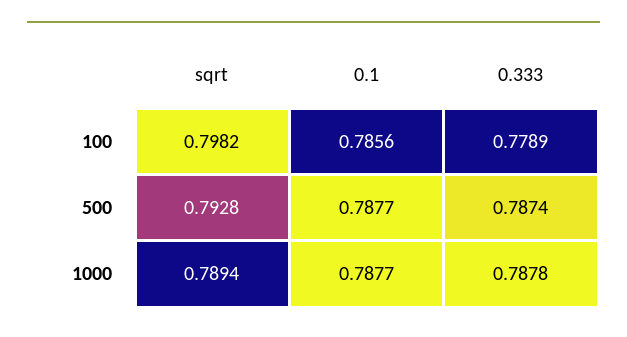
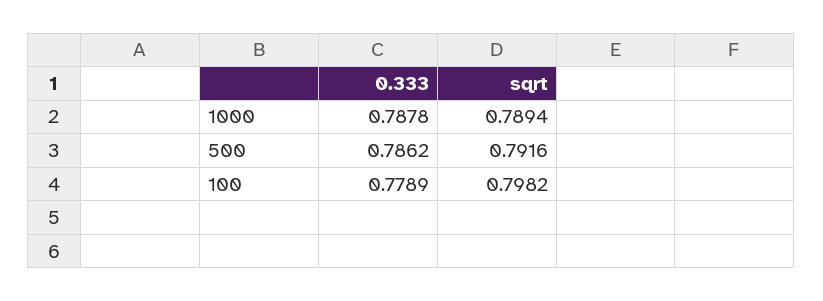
  {
    "sqrt": {
      "100": 0.7982,
-     "500": 0.7928,
+     "500": 0.7916,
      "1000": 0.7894
    },
-   "0.1": {
-     "100": 0.7856,
-     "500": 0.7877,
-     "1000": 0.7877
-   },
    "0.333": {
      "100": 0.7789,
-     "500": 0.7874,
+     "500": 0.7862,
      "1000": 0.7878
    }
  }

